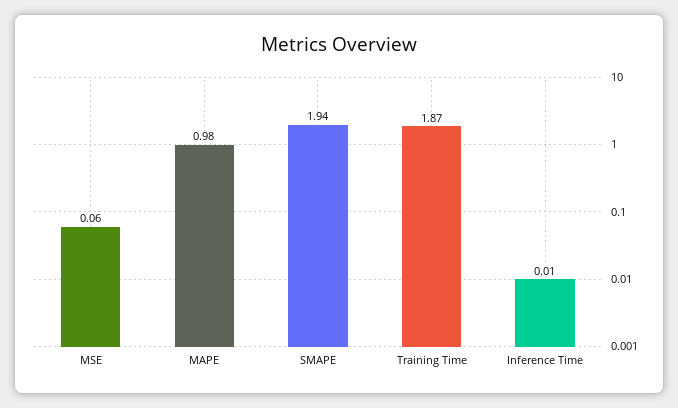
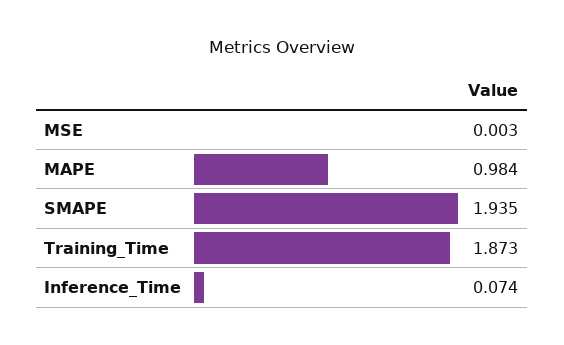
  {
-   "MSE": 0.06,
+   "MSE": 0.003,
    "MAPE": 0.984,
    "SMAPE": 1.935,
    "Training Time": 1.873,
-   "Inference Time": 0.01
+   "Inference Time": 0.074
  }

